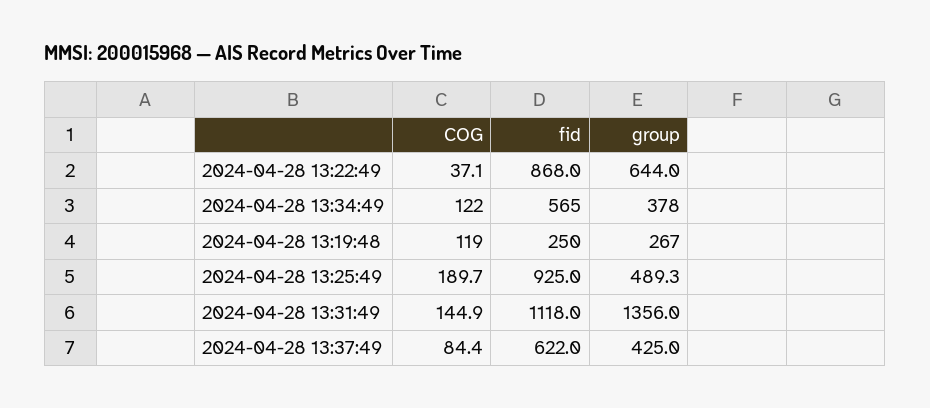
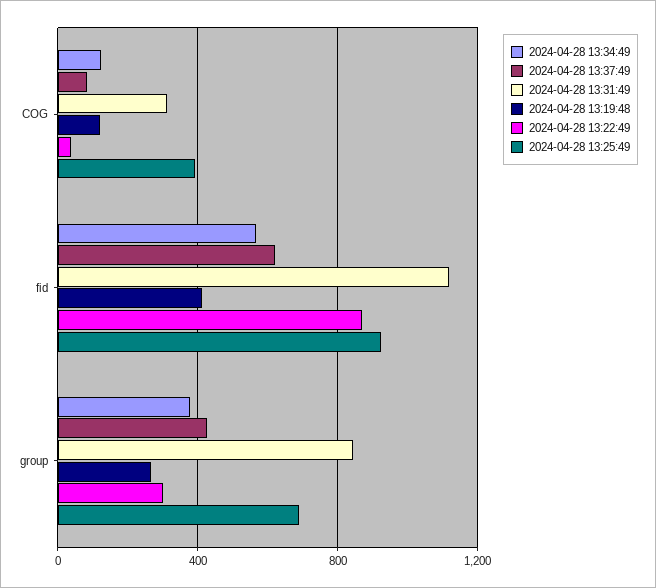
  {
    "2024-04-28 13:22:49": {
      "COG": 37.1,
      "fid": 868,
-     "group": 644
+     "group": 300
    },
    "2024-04-28 13:34:49": {
      "COG": 122,
      "fid": 565,
      "group": 378
    },
    "2024-04-28 13:19:48": {
      "COG": 119,
-     "fid": 250,
+     "fid": 400,
      "group": 267
    },
    "2024-04-28 13:25:49": {
-     "COG": 189.7,
+     "COG": 400,
      "fid": 925,
-     "group": 489.3
+     "group": 700
    },
    "2024-04-28 13:31:49": {
-     "COG": 144.9,
+     "COG": 300,
      "fid": 1118,
-     "group": 1356
+     "group": 850
    },
    "2024-04-28 13:37:49": {
      "COG": 84.4,
      "fid": 622,
      "group": 425
    }
  }

